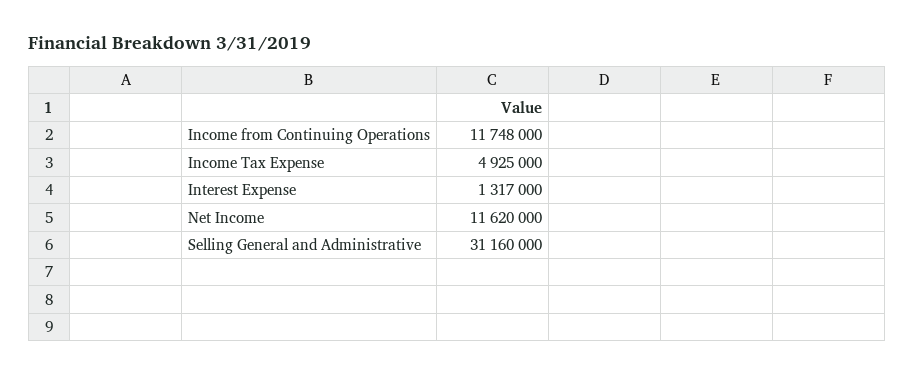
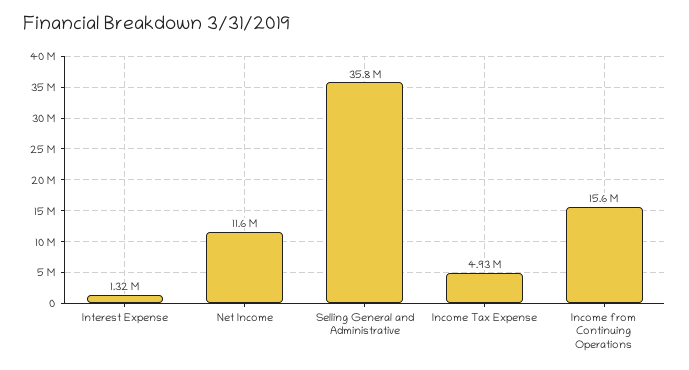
  {
-   "Income from Continuing Operations": 11748000,
+   "Income from Continuing Operations": 15600000,
    "Income Tax Expense": 4925000,
    "Interest Expense": 1317000,
    "Net Income": 11620000,
-   "Selling General and Administrative": 31160000
+   "Selling General and Administrative": 35800000
  }

